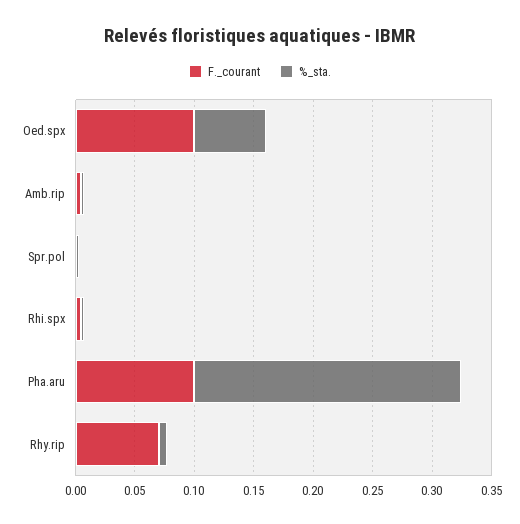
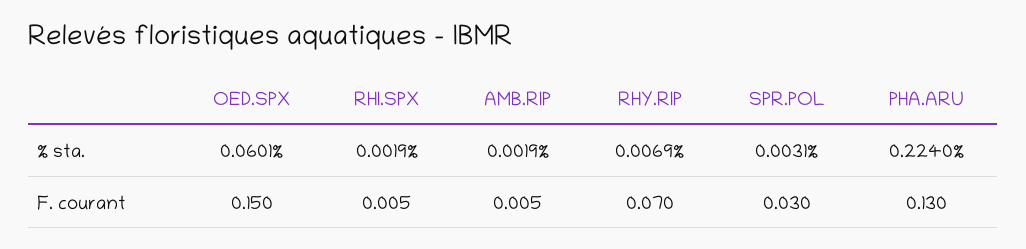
  {
    "F._courant": {
-     "Oed.spx": 0.1,
+     "Oed.spx": 0.15,
      "Amb.rip": 0.005,
-     "Spr.pol": 0,
+     "Spr.pol": 0.03,
      "Rhi.spx": 0.005,
-     "Pha.aru": 0.1,
+     "Pha.aru": 0.13,
      "Rhy.rip": 0.07
    },
    "%_sta.": {
      "Oed.spx": 0.0601,
      "Amb.rip": 0.0019,
      "Spr.pol": 0.0031,
      "Rhi.spx": 0.0019,
      "Pha.aru": 0.224,
      "Rhy.rip": 0.0069
    }
  }

